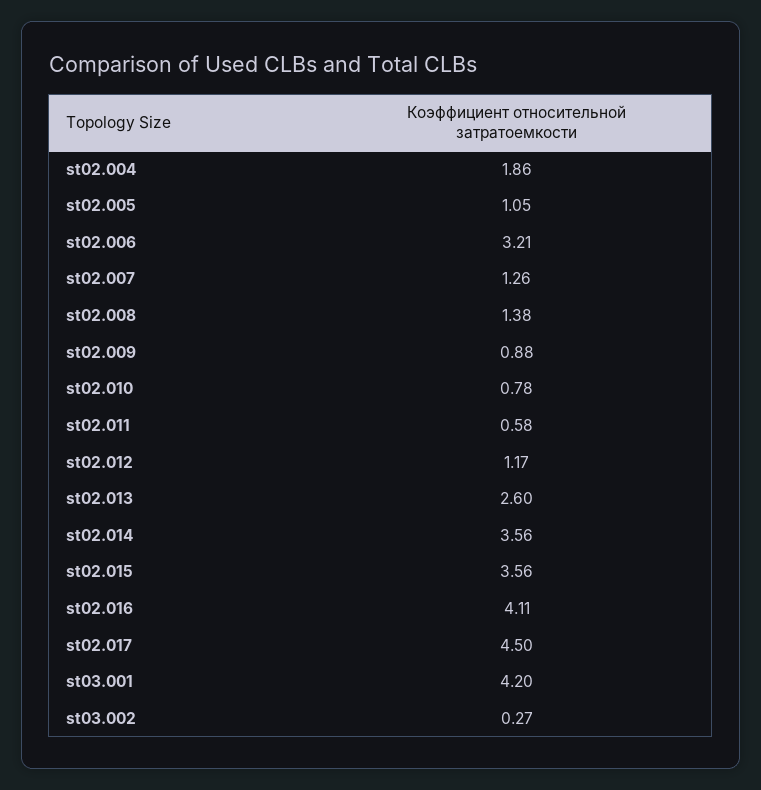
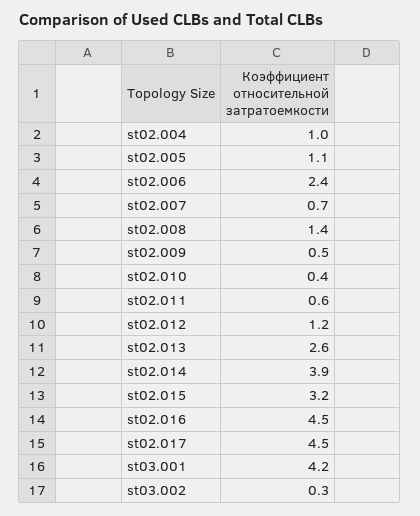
  {
-   "st02.004": 1.86,
+   "st02.004": 1,
    "st02.005": 1.05,
-   "st02.006": 3.21,
+   "st02.006": 2.4,
-   "st02.007": 1.26,
+   "st02.007": 0.7,
    "st02.008": 1.38,
-   "st02.009": 0.88,
+   "st02.009": 0.5,
-   "st02.010": 0.78,
+   "st02.010": 0.4,
    "st02.011": 0.58,
    "st02.012": 1.17,
    "st02.013": 2.6,
-   "st02.014": 3.56,
+   "st02.014": 3.9,
-   "st02.015": 3.56,
+   "st02.015": 3.2,
-   "st02.016": 4.11,
+   "st02.016": 4.5,
    "st02.017": 4.5,
    "st03.001": 4.2,
    "st03.002": 0.27
  }

